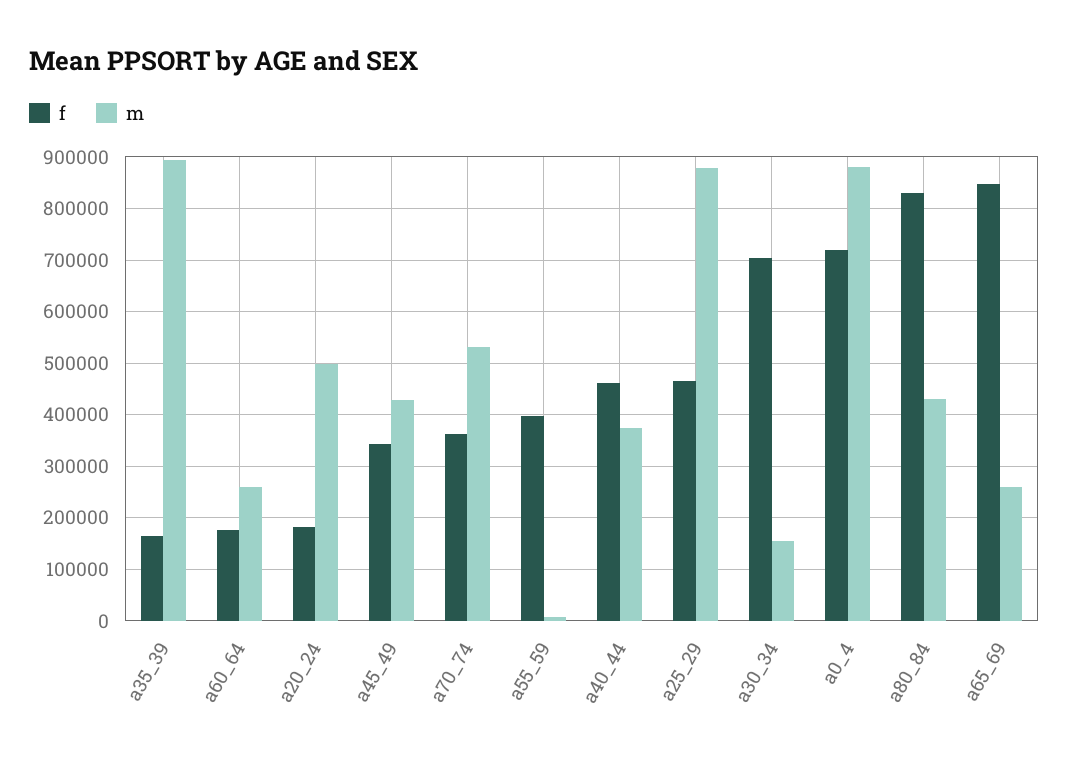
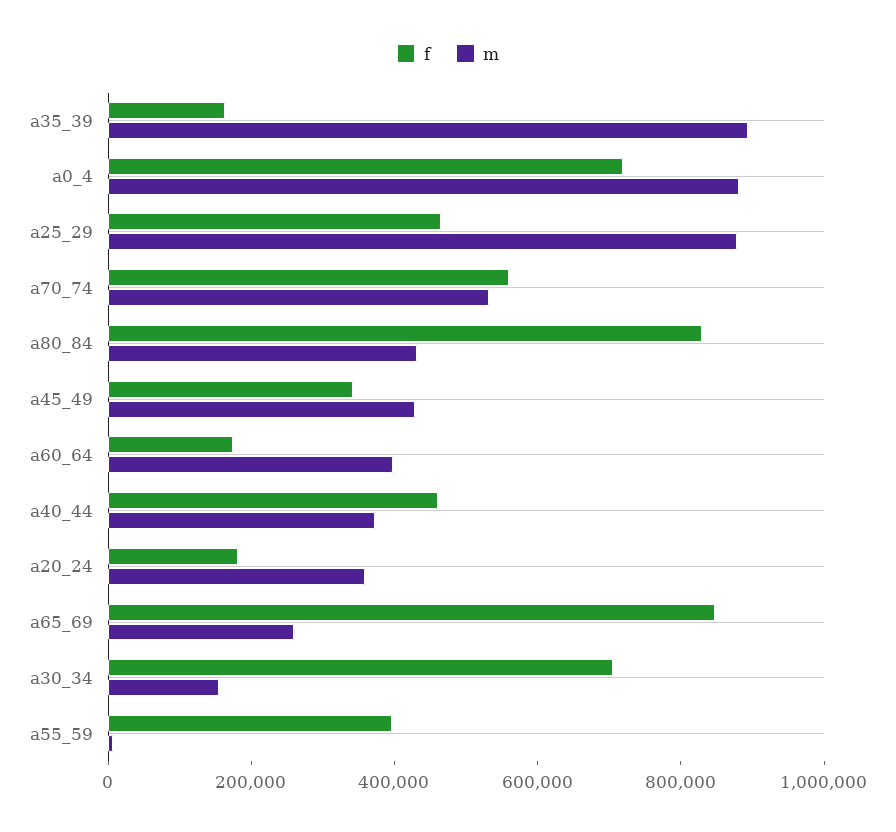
  {
    "f": {
      "a35_39": 160000,
      "a60_64": 180000,
      "a20_24": 180000,
      "a45_49": 340000,
-     "a70_74": 360000,
+     "a70_74": 550000,
      "a55_59": 400000,
      "a40_44": 460000,
      "a25_29": 460000,
      "a30_34": 700000,
      "a0_4": 720000,
      "a80_84": 820000,
      "a65_69": 840000
    },
    "m": {
      "a35_39": 900000,
-     "a60_64": 260000,
+     "a60_64": 400000,
-     "a20_24": 500000,
+     "a20_24": 350000,
      "a45_49": 420000,
      "a70_74": 540000,
      "a55_59": 0,
      "a40_44": 380000,
      "a25_29": 880000,
      "a30_34": 160000,
      "a0_4": 880000,
      "a80_84": 440000,
      "a65_69": 260000
    }
  }

